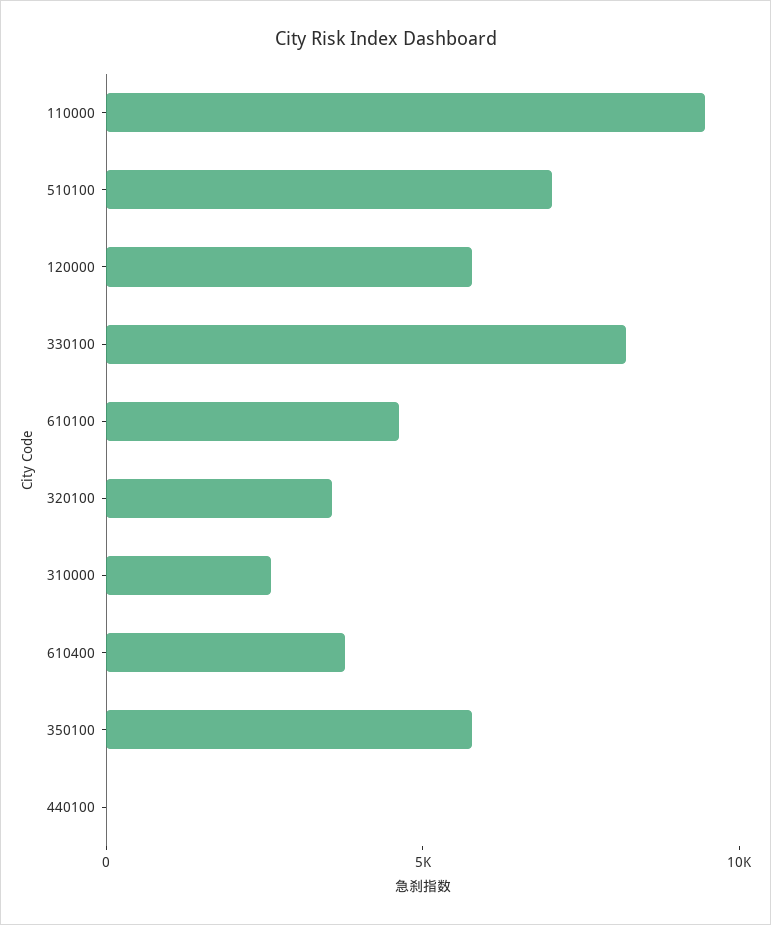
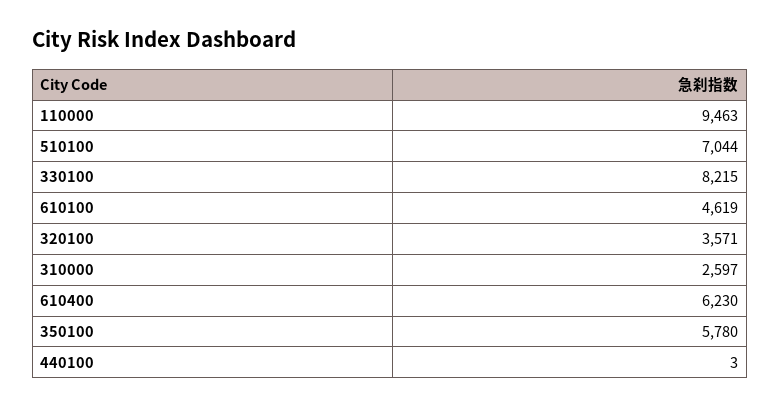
  {
    "110000": 9463,
    "510100": 7044,
-   "120000": 6000,
    "330100": 8215,
    "610100": 4619,
    "320100": 3571,
    "310000": 2597,
-   "610400": 4000,
+   "610400": 6230,
    "350100": 5780,
    "440100": 3
  }

